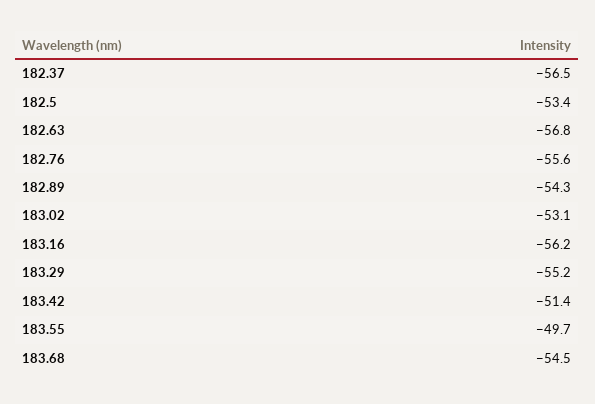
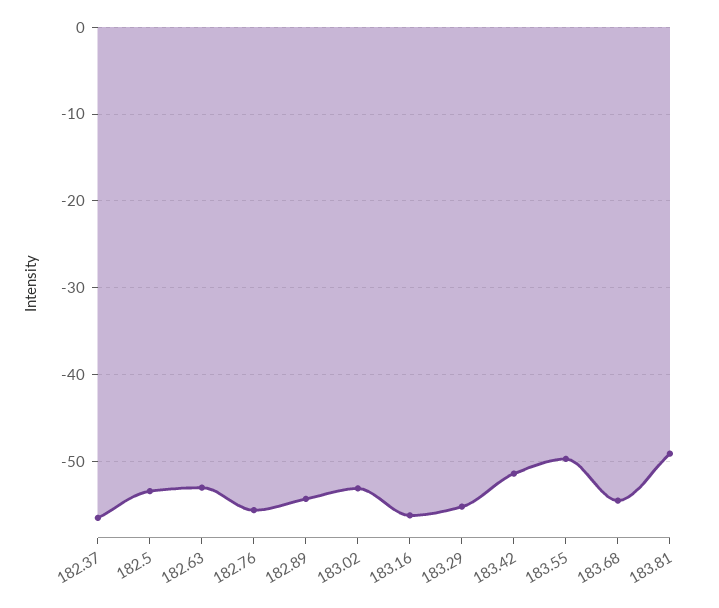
  {
    "182.37": -56.5,
    "182.5": -53.4,
-   "182.63": -56.8,
+   "182.63": -53,
    "182.76": -55.6,
    "182.89": -54.3,
    "183.02": -53.1,
    "183.16": -56.2,
    "183.29": -55.2,
    "183.42": -51.4,
    "183.55": -49.7,
-   "183.68": -54.5
+   "183.68": -54.5,
+   "183.81": -49
  }

